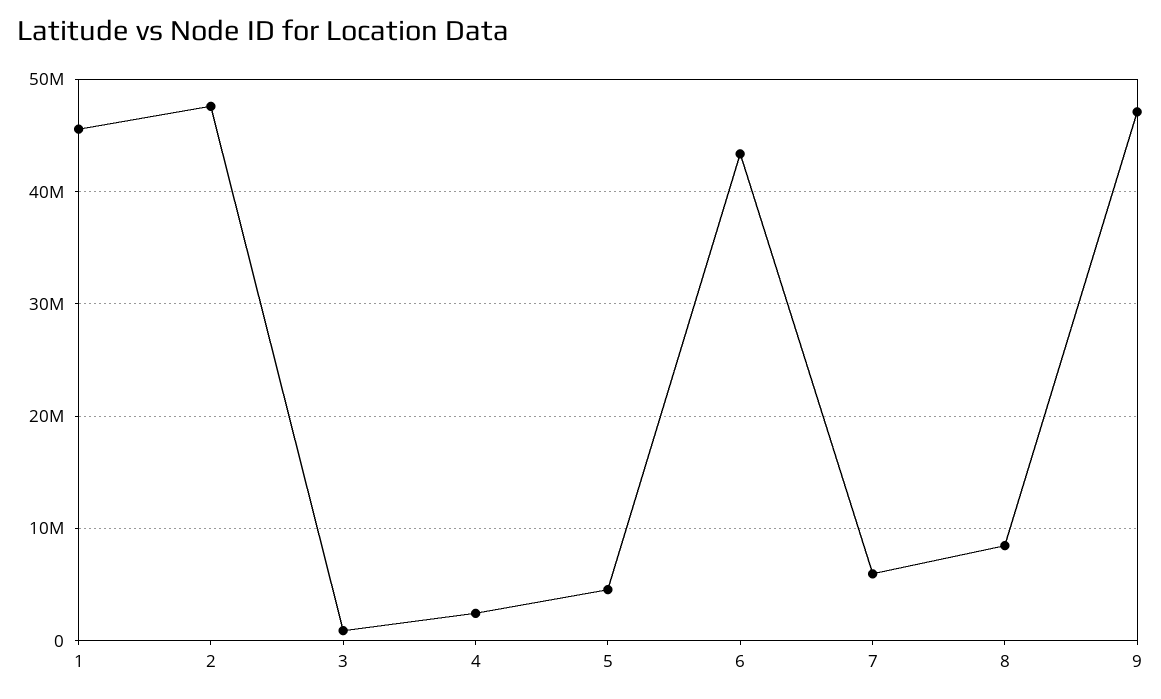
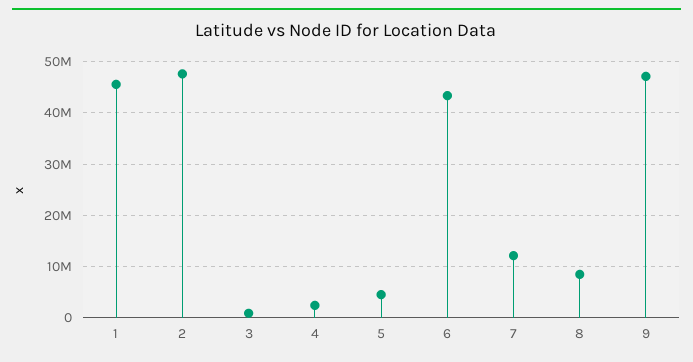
  {
    "1": 46000000,
    "2": 48000000,
    "3": 1000000,
    "4": 2000000,
    "5": 5000000,
    "6": 43000000,
-   "7": 6000000,
+   "7": 12000000,
    "8": 8000000,
    "9": 47000000
  }

